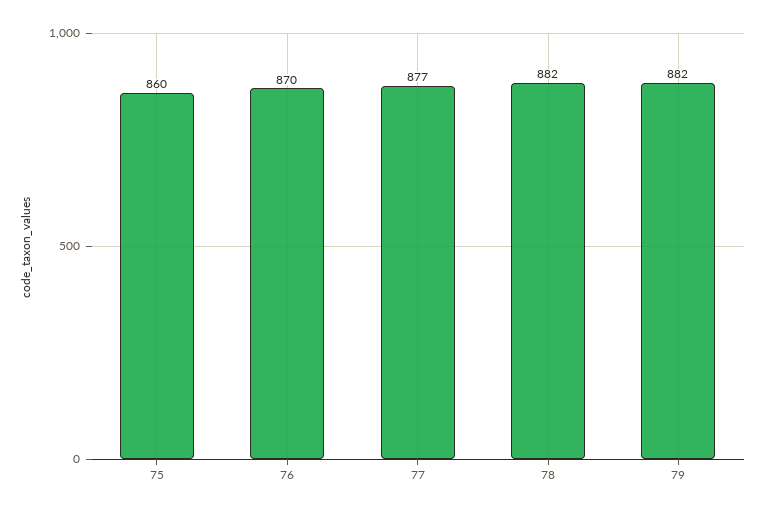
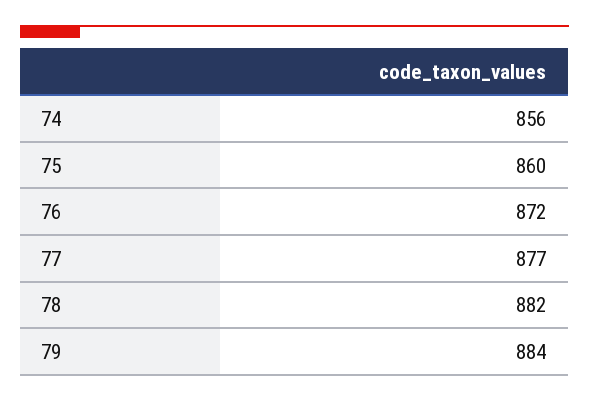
  {
    "75": 860,
-   "76": 870,
+   "76": 872,
    "77": 877,
    "78": 882,
-   "79": 882
+   "79": 884,
+   "74": 856
  }

